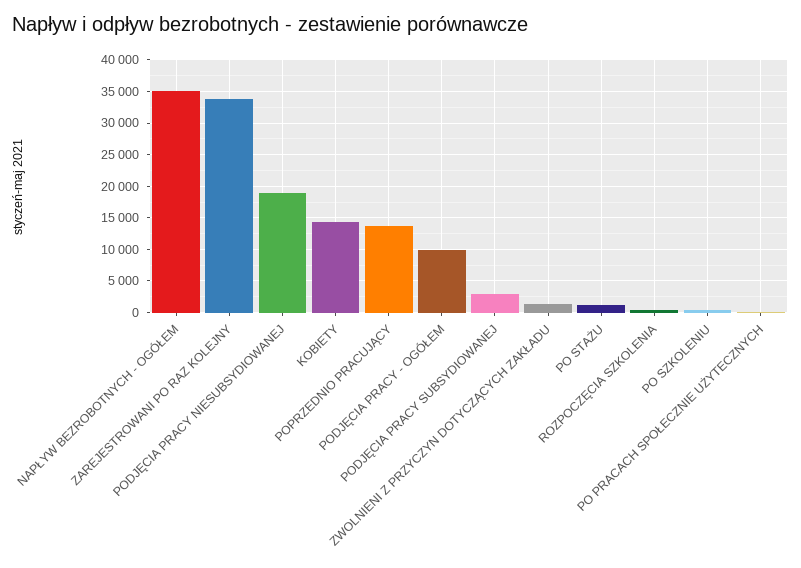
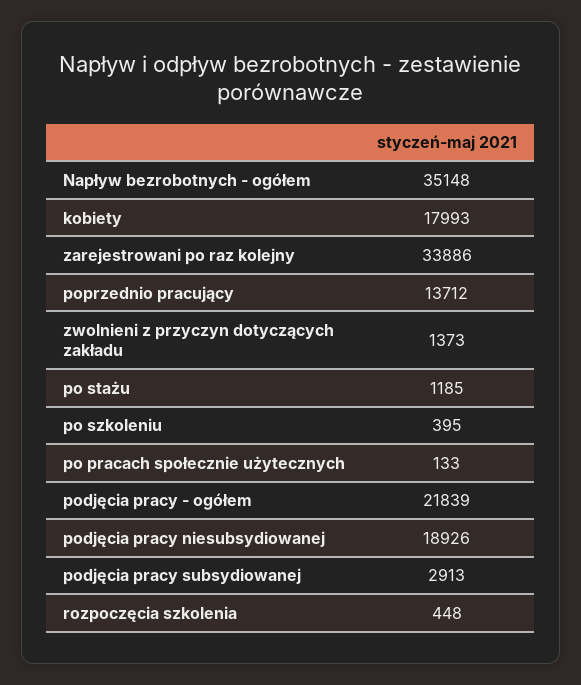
  {
    "NAPŁYW BEZROBOTNYCH - OGÓŁEM": 35148,
    "ZAREJESTROWANI PO RAZ KOLEJNY": 33886,
    "PODJĘCIA PRACY NIESUBSYDIOWANEJ": 18926,
-   "KOBIETY": 14000,
+   "KOBIETY": 17993,
    "POPRZEDNIO PRACUJĄCY": 13712,
-   "PODJĘCIA PRACY - OGÓŁEM": 10000,
+   "PODJĘCIA PRACY - OGÓŁEM": 21839,
    "PODJĘCIA PRACY SUBSYDIOWANEJ": 2913,
    "ZWOLNIENI Z PRZYCZYN DOTYCZĄCYCH ZAKŁADU": 1373,
    "PO STAŻU": 1185,
    "ROZPOCZĘCIA SZKOLENIA": 448,
    "PO SZKOLENIU": 395,
    "PO PRACACH SPOŁECZNIE UŻYTECZNYCH": 133
  }

